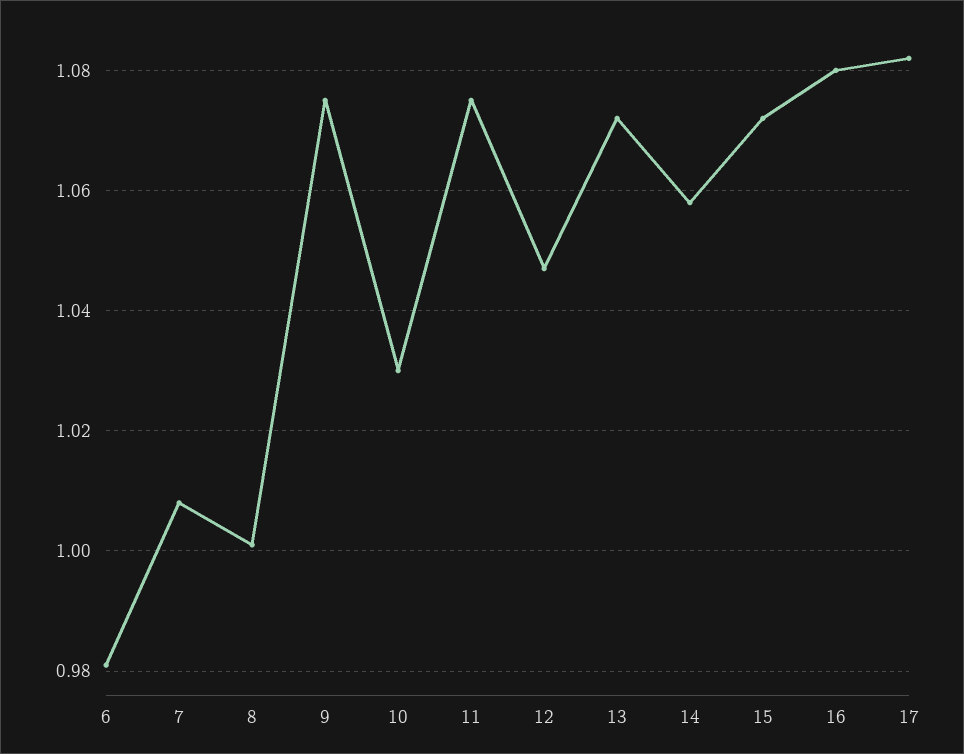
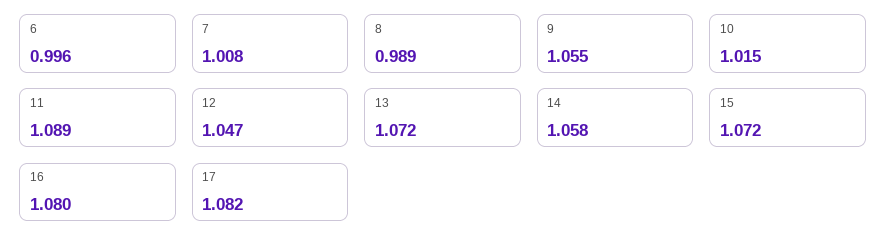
  {
-   "6": 0.98,
+   "6": 0.996,
    "7": 1.008,
-   "8": 1,
+   "8": 0.989,
-   "9": 1.075,
+   "9": 1.055,
-   "10": 1.03,
+   "10": 1.015,
-   "11": 1.075,
+   "11": 1.089,
    "12": 1.047,
    "13": 1.072,
    "14": 1.058,
    "15": 1.072,
    "16": 1.08,
    "17": 1.082
  }

